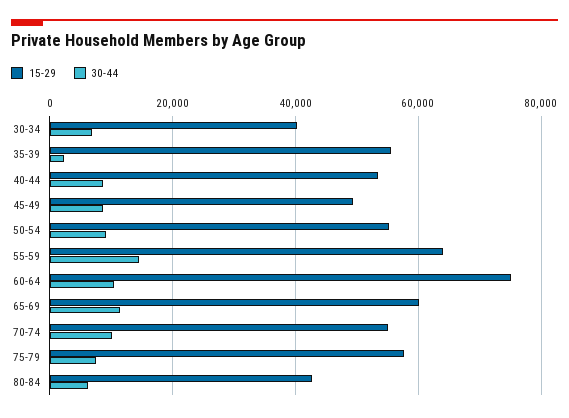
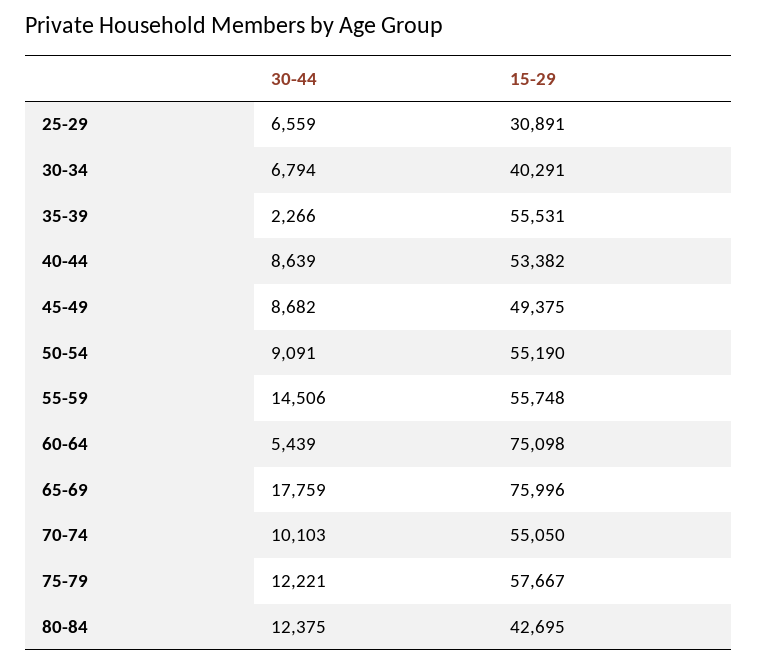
  {
    "15-29": {
      "30-34": 40291,
      "35-39": 55531,
      "40-44": 53382,
      "45-49": 49375,
      "50-54": 55190,
-     "55-59": 64000,
+     "55-59": 55748,
      "60-64": 75098,
-     "65-69": 60000,
+     "65-69": 75996,
      "70-74": 55050,
      "75-79": 57667,
-     "80-84": 42695
+     "80-84": 42695,
+     "25-29": 30891
    },
    "30-44": {
      "30-34": 6794,
      "35-39": 2266,
      "40-44": 8639,
      "45-49": 8682,
      "50-54": 9091,
      "55-59": 14506,
-     "60-64": 10000,
+     "60-64": 5439,
-     "65-69": 12000,
+     "65-69": 17759,
      "70-74": 10103,
-     "75-79": 8000,
+     "75-79": 12221,
-     "80-84": 6000
+     "80-84": 12375,
+     "25-29": 6559
    }
  }

